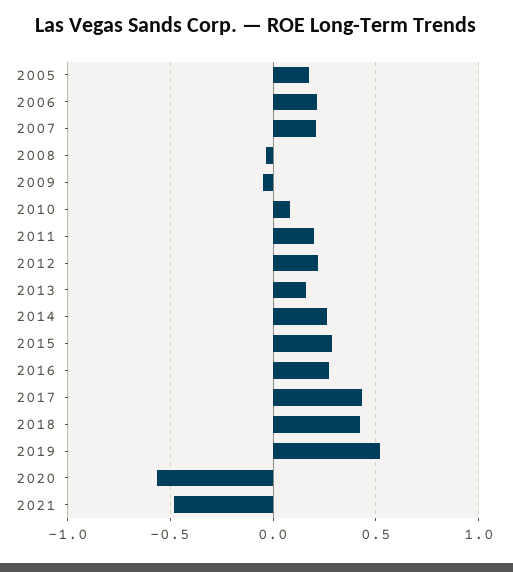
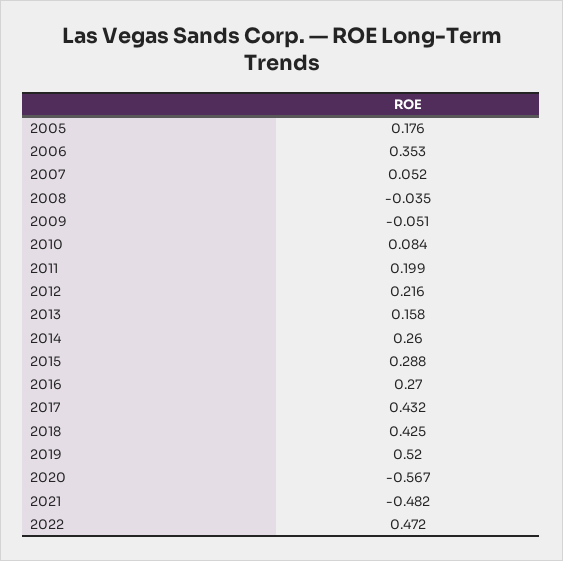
  {
    "2005": 0.176,
-   "2006": 0.2,
+   "2006": 0.353,
-   "2007": 0.2,
+   "2007": 0.052,
    "2008": -0.035,
    "2009": -0.051,
    "2010": 0.084,
    "2011": 0.199,
    "2012": 0.216,
    "2013": 0.158,
    "2014": 0.26,
    "2015": 0.288,
    "2016": 0.27,
    "2017": 0.432,
    "2018": 0.425,
    "2019": 0.52,
    "2020": -0.567,
-   "2021": -0.482
+   "2021": -0.482,
+   "2022": 0.472
  }

